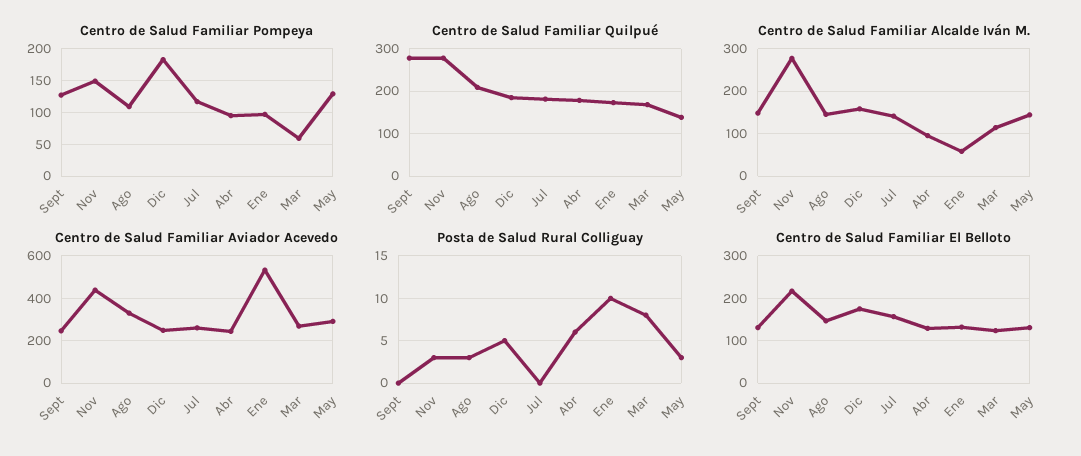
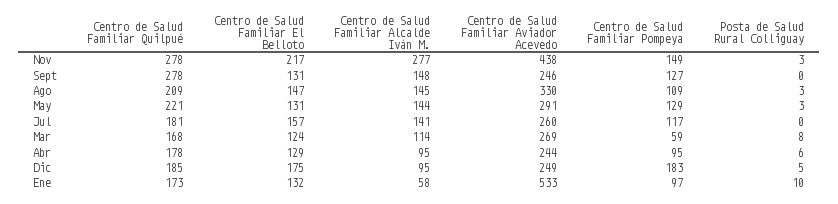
  {
    "Centro de Salud Familiar Pompeya": {
      "Sept": 127,
      "Nov": 149,
      "Ago": 109,
      "Dic": 183,
      "Jul": 117,
      "Abr": 95,
      "Ene": 97,
      "Mar": 59,
      "May": 129
    },
    "Centro de Salud Familiar Quilpué": {
      "Sept": 278,
      "Nov": 278,
      "Ago": 209,
      "Dic": 185,
      "Jul": 181,
      "Abr": 178,
      "Ene": 173,
      "Mar": 168,
-     "May": 140
+     "May": 221
    },
    "Centro de Salud Familiar Alcalde Iván M.": {
      "Sept": 148,
      "Nov": 277,
      "Ago": 145,
-     "Dic": 160,
+     "Dic": 95,
      "Jul": 141,
      "Abr": 95,
      "Ene": 58,
      "Mar": 114,
      "May": 144
    },
    "Centro de Salud Familiar Aviador Acevedo": {
      "Sept": 246,
      "Nov": 438,
      "Ago": 330,
      "Dic": 249,
      "Jul": 260,
      "Abr": 244,
      "Ene": 533,
      "Mar": 269,
      "May": 291
    },
    "Posta de Salud Rural Colliguay": {
      "Sept": 0,
      "Nov": 3,
      "Ago": 3,
      "Dic": 5,
      "Jul": 0,
      "Abr": 6,
      "Ene": 10,
      "Mar": 8,
      "May": 3
    },
    "Centro de Salud Familiar El Belloto": {
      "Sept": 131,
      "Nov": 217,
      "Ago": 147,
      "Dic": 175,
      "Jul": 157,
      "Abr": 129,
      "Ene": 132,
      "Mar": 124,
      "May": 131
    }
  }

